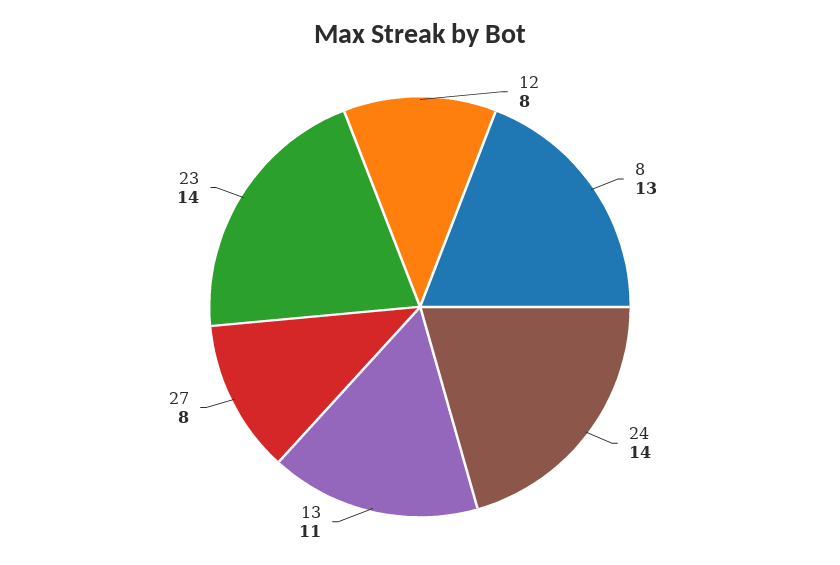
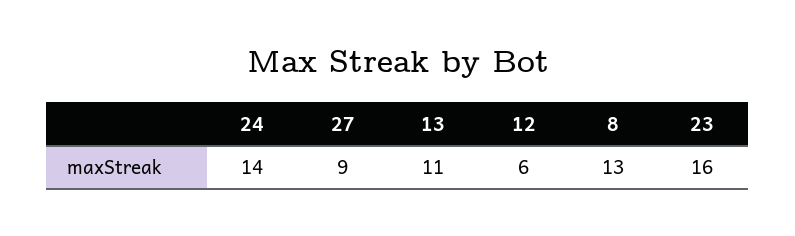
  {
-   "12": 8,
+   "12": 6,
    "8": 13,
    "24": 14,
    "13": 11,
-   "27": 8,
+   "27": 9,
-   "23": 14
+   "23": 16
  }

